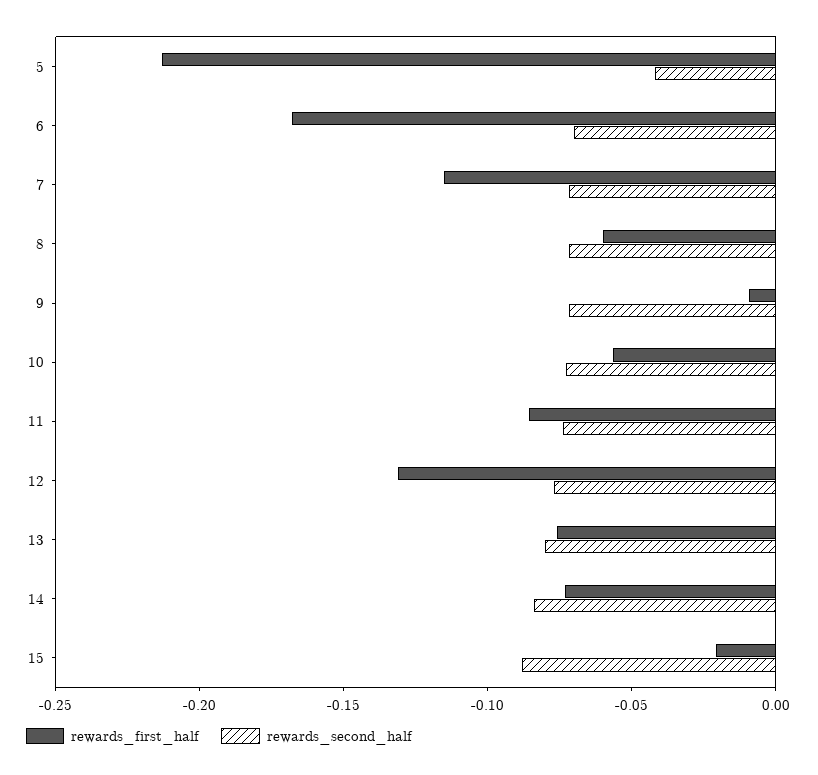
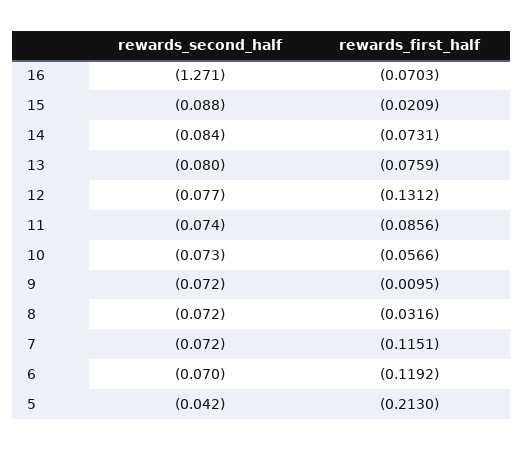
  {
    "rewards_first_half": {
      "5": -0.213,
-     "6": -0.17,
+     "6": -0.1192,
      "7": -0.1151,
-     "8": -0.06,
+     "8": -0.0316,
      "9": -0.0095,
      "10": -0.0566,
      "11": -0.0856,
      "12": -0.1312,
      "13": -0.0759,
      "14": -0.0731,
-     "15": -0.0209
+     "15": -0.0209,
+     "16": -0.0703
    },
    "rewards_second_half": {
      "5": -0.042,
      "6": -0.07,
      "7": -0.072,
      "8": -0.072,
      "9": -0.072,
      "10": -0.073,
      "11": -0.074,
      "12": -0.077,
      "13": -0.08,
      "14": -0.084,
-     "15": -0.088
+     "15": -0.088,
+     "16": -1.271
    }
  }

